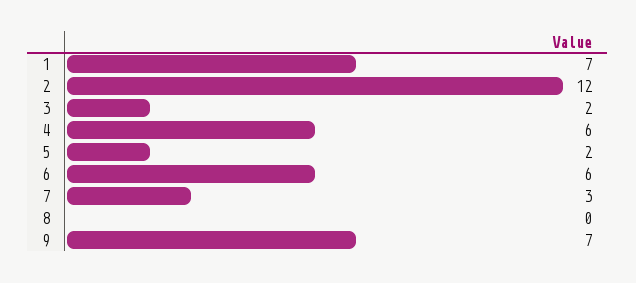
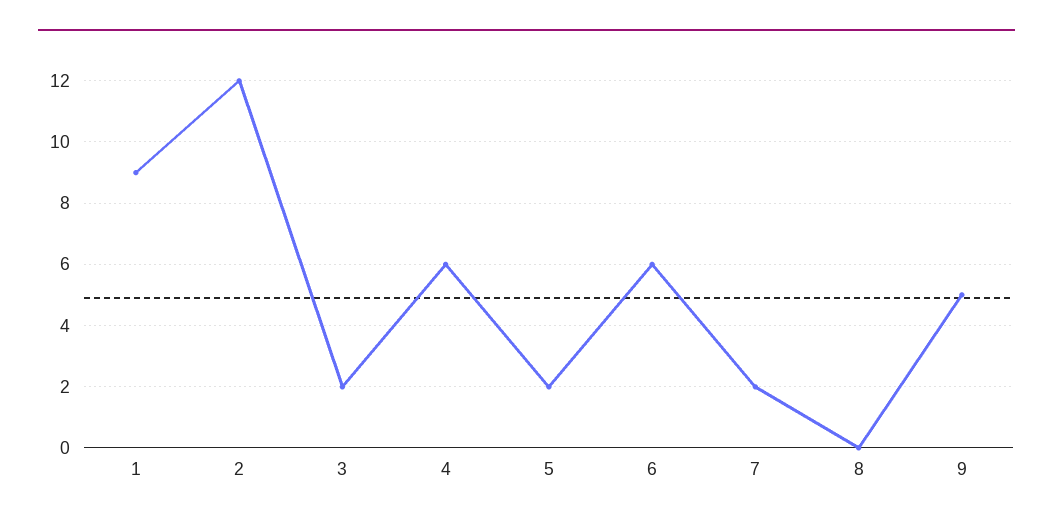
  {
-   "1": 7,
+   "1": 9,
    "2": 12,
    "3": 2,
    "4": 6,
    "5": 2,
    "6": 6,
-   "7": 3,
+   "7": 2,
    "8": 0,
-   "9": 7
+   "9": 5
  }

